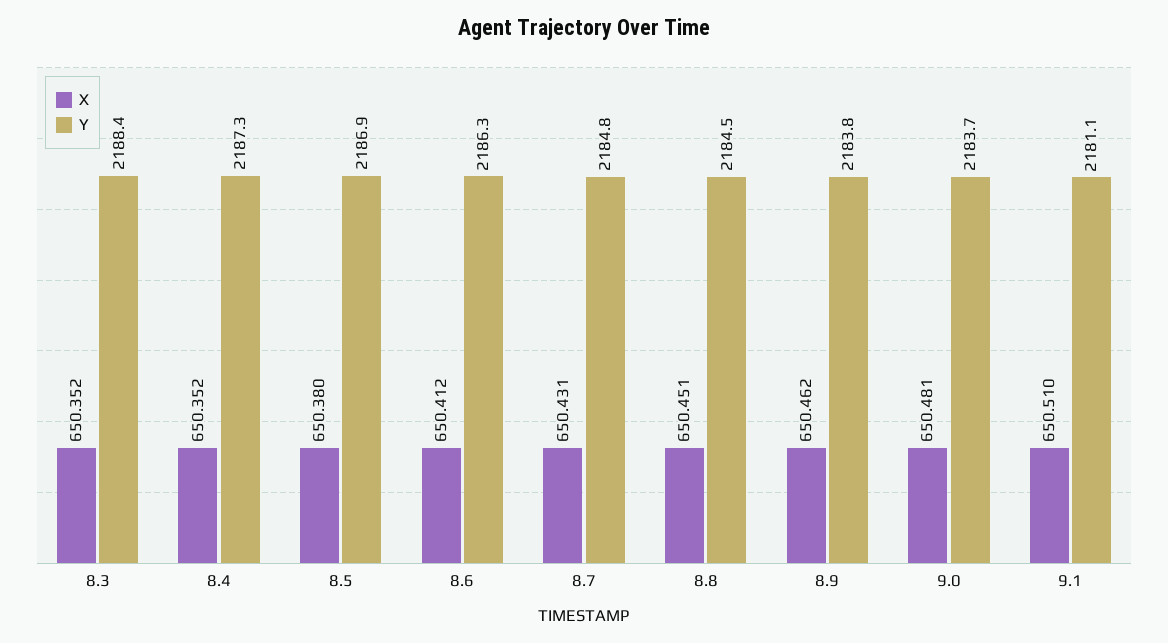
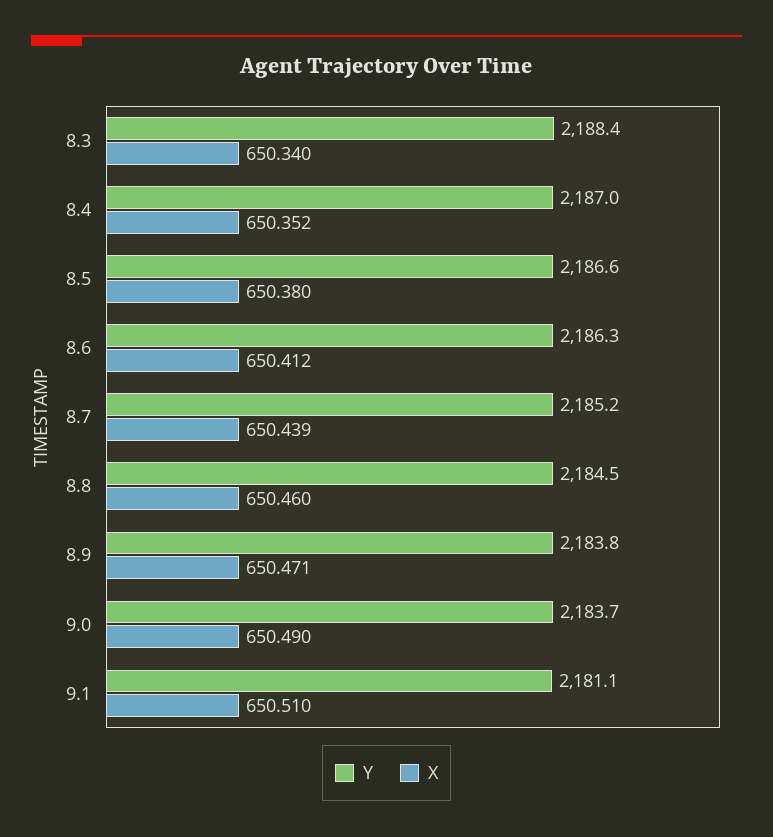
  {
    "X": {
-     "8.3": 650.352,
+     "8.3": 650.34,
      "8.4": 650.352,
      "8.5": 650.38,
      "8.6": 650.412,
-     "8.7": 650.431,
+     "8.7": 650.439,
-     "8.8": 650.451,
+     "8.8": 650.46,
-     "8.9": 650.462,
+     "8.9": 650.471,
-     "9.0": 650.481,
+     "9.0": 650.49,
      "9.1": 650.51
    },
    "Y": {
      "8.3": 2188.4,
-     "8.4": 2187.3,
+     "8.4": 2187,
-     "8.5": 2186.9,
+     "8.5": 2186.6,
      "8.6": 2186.3,
-     "8.7": 2184.8,
+     "8.7": 2185.2,
      "8.8": 2184.5,
      "8.9": 2183.8,
      "9.0": 2183.7,
      "9.1": 2181.1
    }
  }

